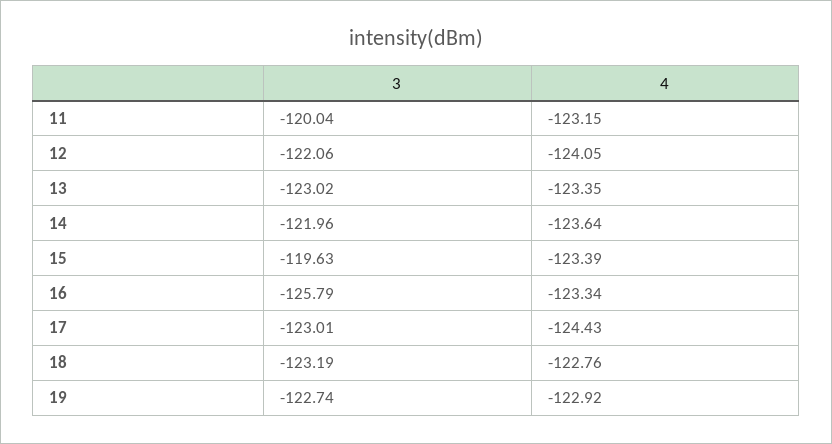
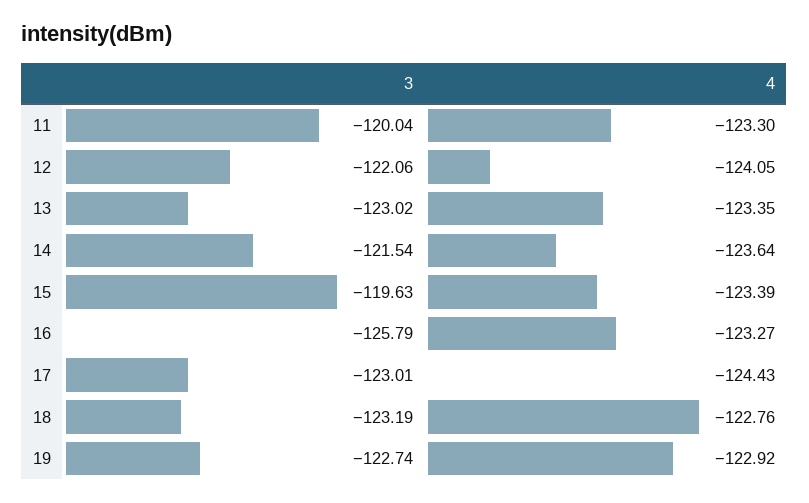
  {
    "3": {
      "11": -120.04,
      "12": -122.06,
      "13": -123.02,
-     "14": -121.96,
+     "14": -121.54,
      "15": -119.63,
      "16": -125.79,
      "17": -123.01,
      "18": -123.19,
      "19": -122.74
    },
    "4": {
-     "11": -123.15,
+     "11": -123.3,
      "12": -124.05,
      "13": -123.35,
      "14": -123.64,
      "15": -123.39,
-     "16": -123.34,
+     "16": -123.27,
      "17": -124.43,
      "18": -122.76,
      "19": -122.92
    }
  }

